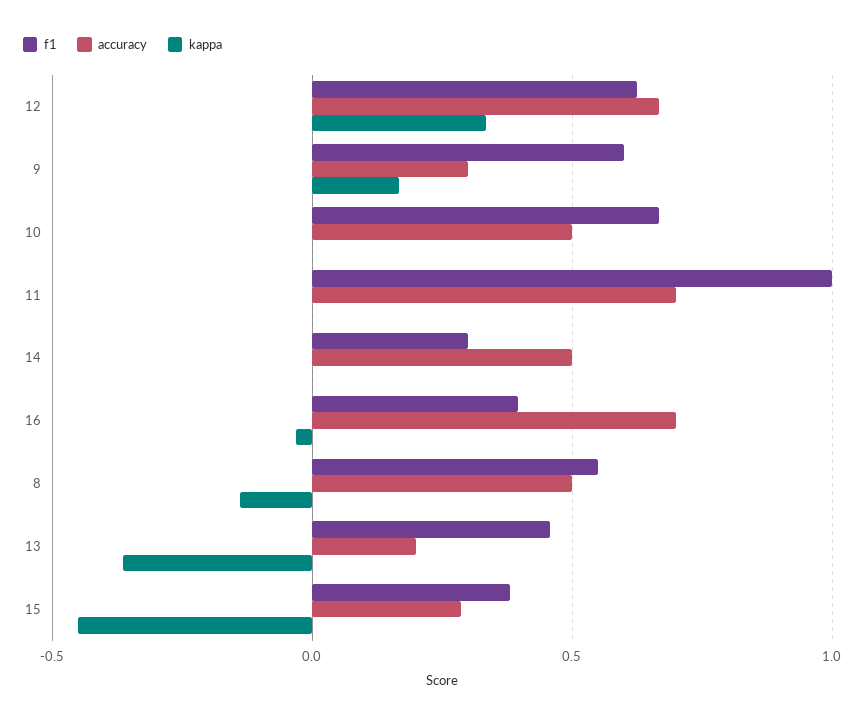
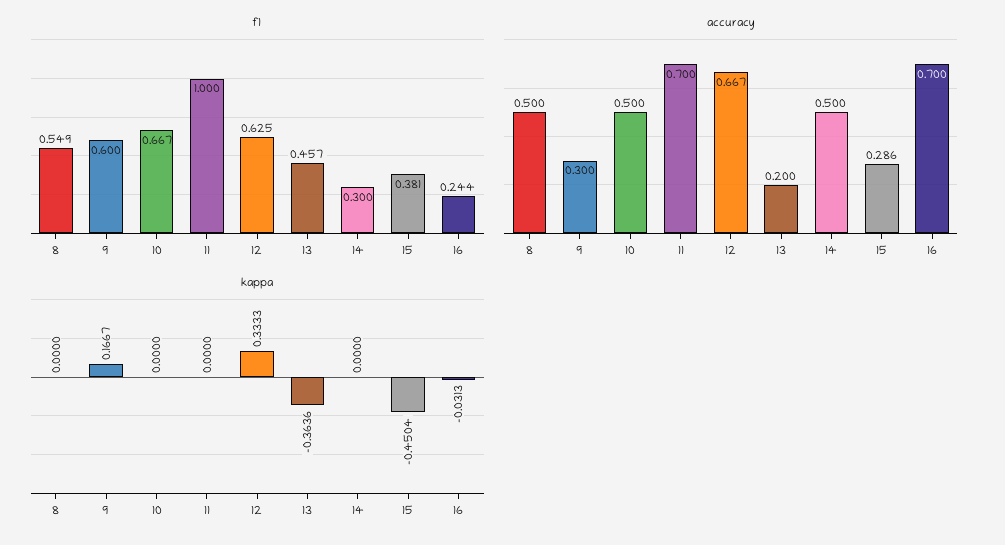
  {
    "f1": {
      "12": 0.625,
      "9": 0.6,
      "10": 0.667,
      "11": 1,
      "14": 0.3,
-     "16": 0.4,
+     "16": 0.244,
      "8": 0.549,
      "13": 0.457,
      "15": 0.381
    },
    "accuracy": {
      "12": 0.667,
      "9": 0.3,
      "10": 0.5,
      "11": 0.7,
      "14": 0.5,
      "16": 0.7,
      "8": 0.5,
      "13": 0.2,
      "15": 0.286
    },
    "kappa": {
      "12": 0.3333,
      "9": 0.1667,
      "10": 0,
      "11": 0,
      "14": 0,
      "16": -0.0313,
-     "8": -0.15,
+     "8": 0,
      "13": -0.3636,
      "15": -0.4504
    }
  }

